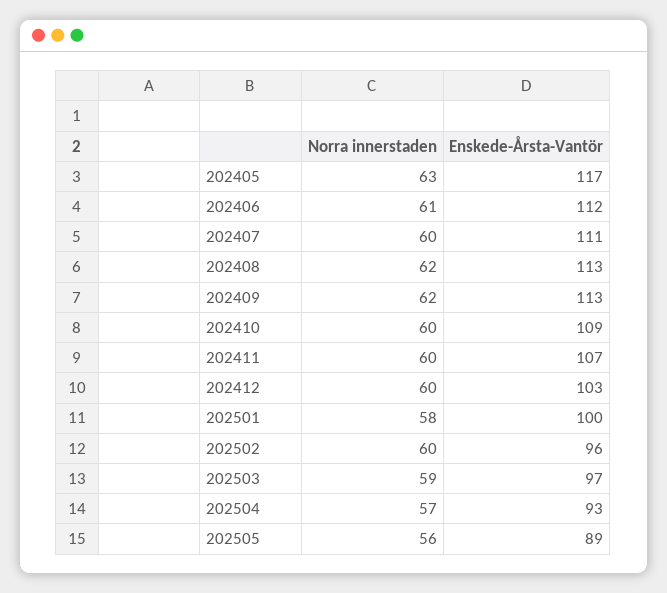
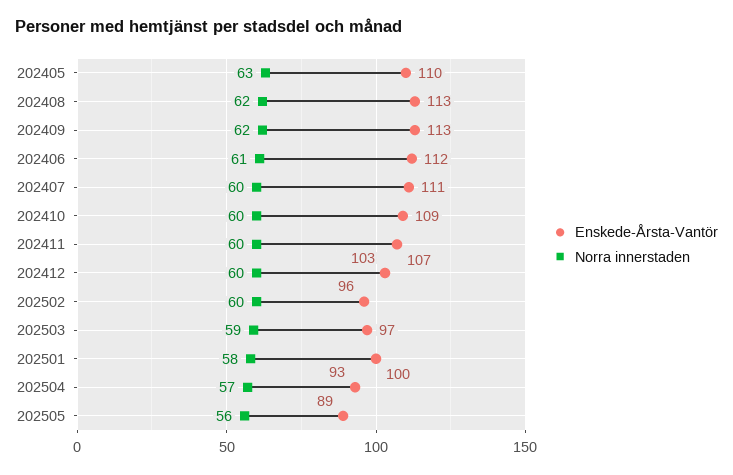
  {
    "Norra innerstaden": {
      "202405": 63,
      "202406": 61,
      "202407": 60,
      "202408": 62,
      "202409": 62,
      "202410": 60,
      "202411": 60,
      "202412": 60,
      "202501": 58,
      "202502": 60,
      "202503": 59,
      "202504": 57,
      "202505": 56
    },
    "Enskede-Årsta-Vantör": {
-     "202405": 117,
+     "202405": 110,
      "202406": 112,
      "202407": 111,
      "202408": 113,
      "202409": 113,
      "202410": 109,
      "202411": 107,
      "202412": 103,
      "202501": 100,
      "202502": 96,
      "202503": 97,
      "202504": 93,
      "202505": 89
    }
  }

